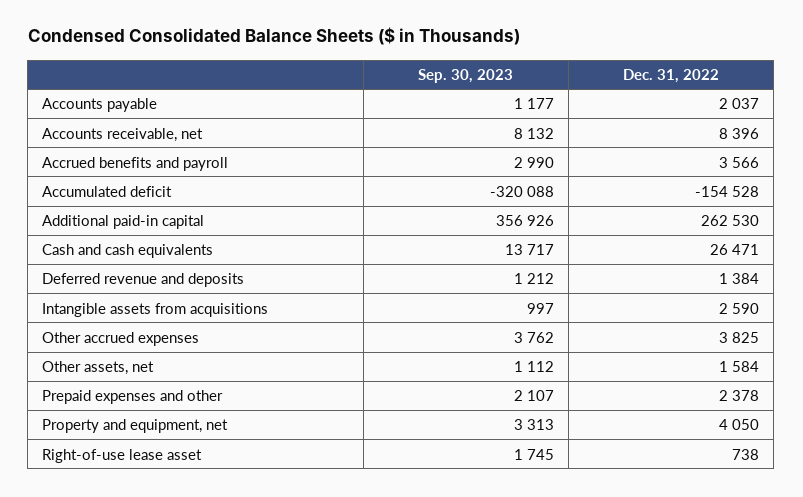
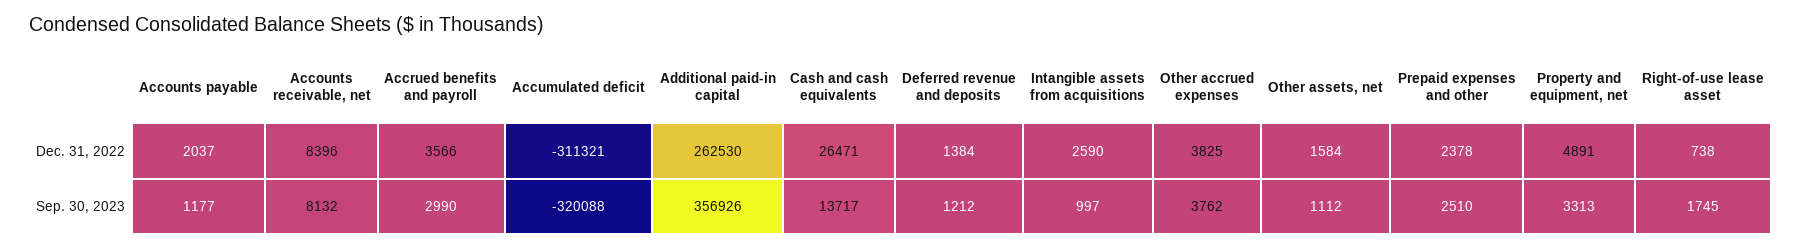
  {
    "Sep. 30, 2023": {
      "Accounts payable": 1177,
      "Accounts receivable, net": 8132,
      "Accrued benefits and payroll": 2990,
      "Accumulated deficit": -320088,
      "Additional paid-in capital": 356926,
      "Cash and cash equivalents": 13717,
      "Deferred revenue and deposits": 1212,
      "Intangible assets from acquisitions": 997,
      "Other accrued expenses": 3762,
      "Other assets, net": 1112,
-     "Prepaid expenses and other": 2107,
+     "Prepaid expenses and other": 2510,
      "Property and equipment, net": 3313,
      "Right-of-use lease asset": 1745
    },
    "Dec. 31, 2022": {
      "Accounts payable": 2037,
      "Accounts receivable, net": 8396,
      "Accrued benefits and payroll": 3566,
-     "Accumulated deficit": -154528,
+     "Accumulated deficit": -311321,
      "Additional paid-in capital": 262530,
      "Cash and cash equivalents": 26471,
      "Deferred revenue and deposits": 1384,
      "Intangible assets from acquisitions": 2590,
      "Other accrued expenses": 3825,
      "Other assets, net": 1584,
      "Prepaid expenses and other": 2378,
-     "Property and equipment, net": 4050,
+     "Property and equipment, net": 4891,
      "Right-of-use lease asset": 738
    }
  }

